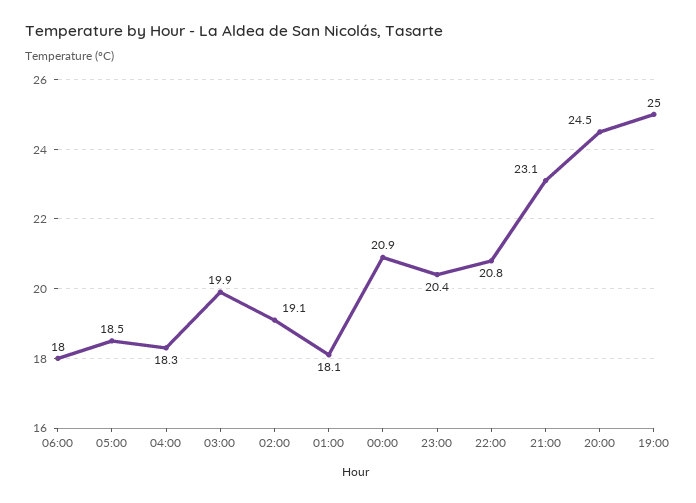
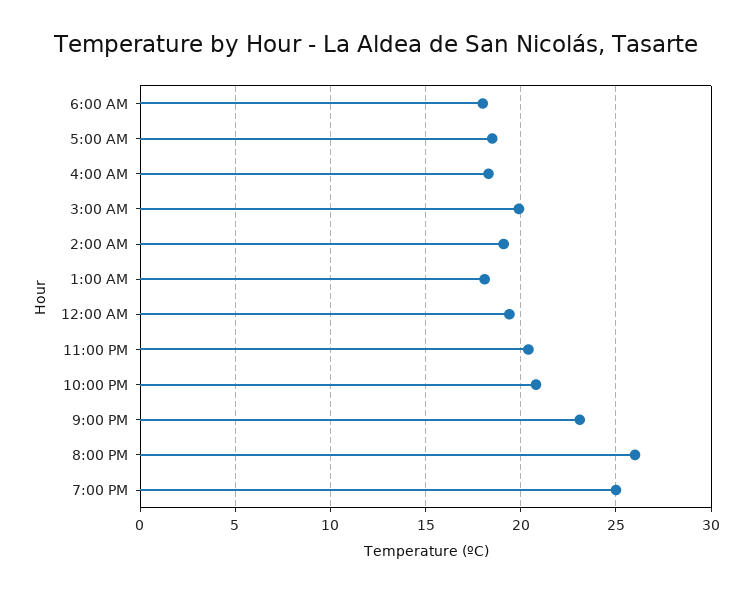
  {
    "06:00": 18,
    "05:00": 18.5,
    "04:00": 18.3,
    "03:00": 19.9,
    "02:00": 19.1,
    "01:00": 18.1,
-   "00:00": 20.9,
+   "00:00": 19.5,
    "23:00": 20.4,
    "22:00": 20.8,
    "21:00": 23.1,
-   "20:00": 24.5,
+   "20:00": 26,
    "19:00": 25
  }

